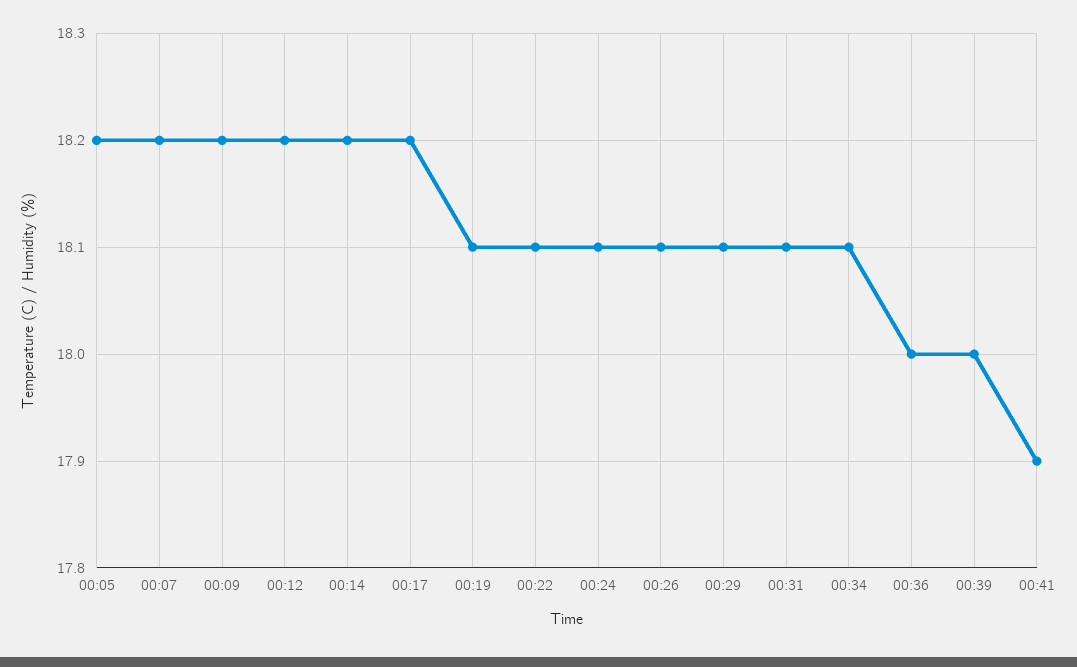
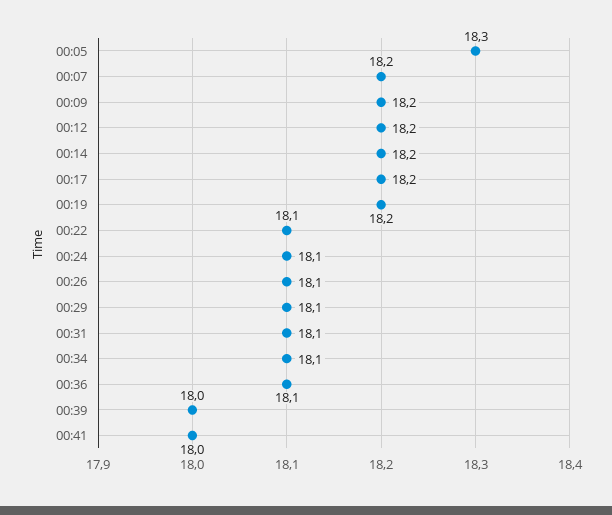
  {
-   "00:05": 18.2,
+   "00:05": 18.3,
    "00:07": 18.2,
    "00:09": 18.2,
    "00:12": 18.2,
    "00:14": 18.2,
    "00:17": 18.2,
-   "00:19": 18.1,
+   "00:19": 18.2,
    "00:22": 18.1,
    "00:24": 18.1,
    "00:26": 18.1,
    "00:29": 18.1,
    "00:31": 18.1,
    "00:34": 18.1,
-   "00:36": 18,
+   "00:36": 18.1,
    "00:39": 18,
-   "00:41": 17.9
+   "00:41": 18
  }

